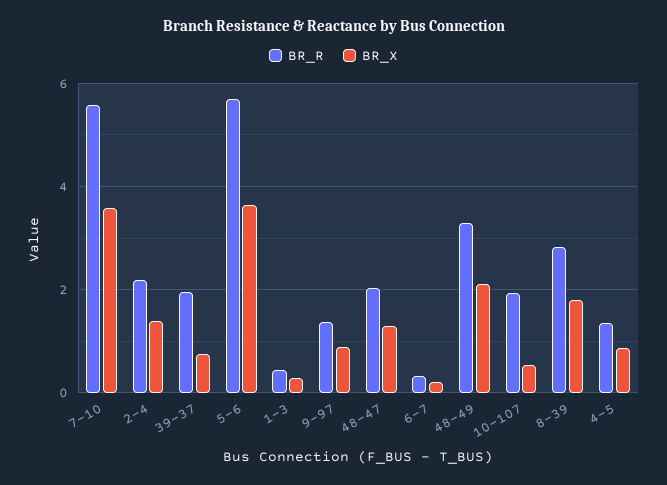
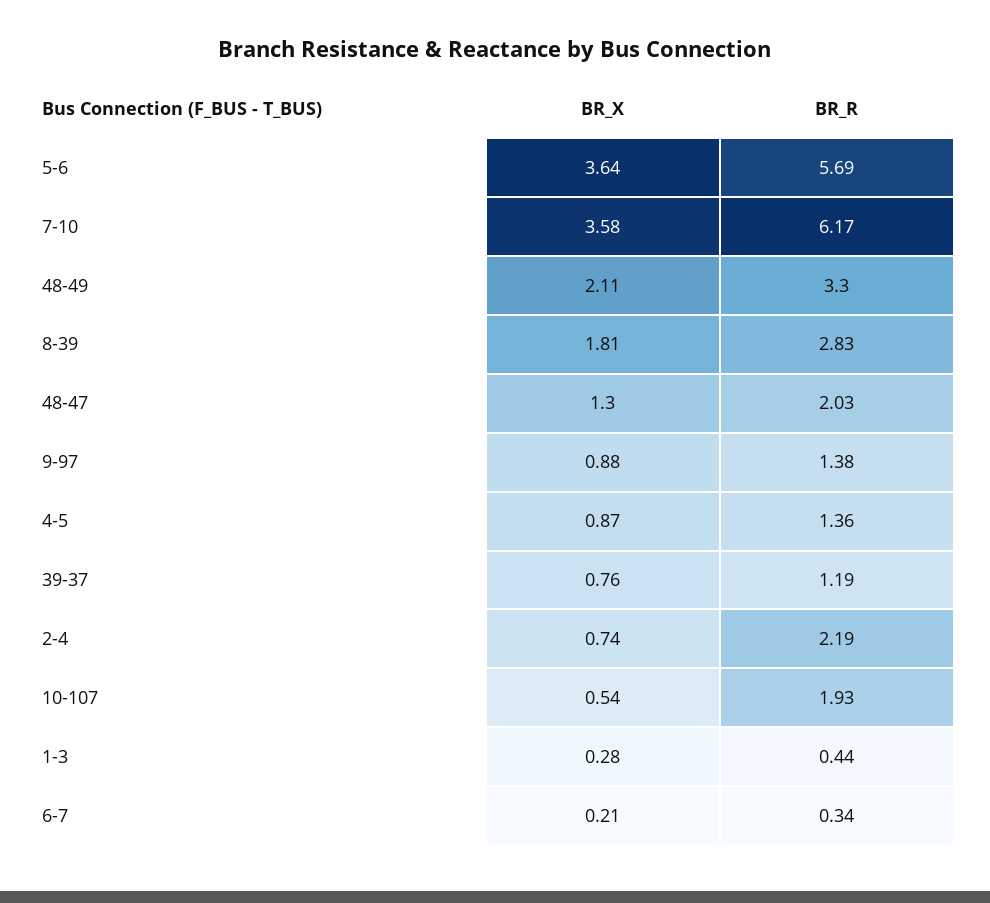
  {
    "BR_R": {
-     "7-10": 5.6,
+     "7-10": 6.17,
      "2-4": 2.19,
-     "39-37": 2,
+     "39-37": 1.19,
      "5-6": 5.69,
      "1-3": 0.44,
      "9-97": 1.38,
      "48-47": 2.03,
      "6-7": 0.34,
      "48-49": 3.3,
      "10-107": 1.93,
      "8-39": 2.83,
      "4-5": 1.36
    },
    "BR_X": {
      "7-10": 3.58,
-     "2-4": 1.4,
+     "2-4": 0.74,
      "39-37": 0.76,
      "5-6": 3.64,
      "1-3": 0.28,
      "9-97": 0.88,
      "48-47": 1.3,
      "6-7": 0.21,
      "48-49": 2.11,
      "10-107": 0.54,
      "8-39": 1.81,
      "4-5": 0.87
    }
  }

